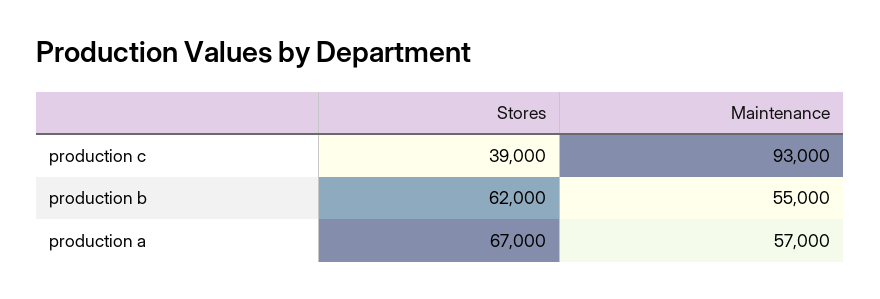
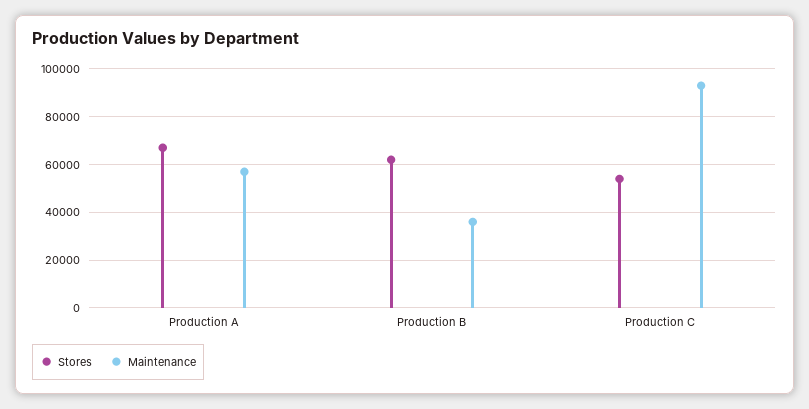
  {
    "Stores": {
-     "production c": 39000,
+     "production c": 55000,
      "production b": 62000,
      "production a": 67000
    },
    "Maintenance": {
      "production c": 93000,
-     "production b": 55000,
+     "production b": 35000,
      "production a": 57000
    }
  }

